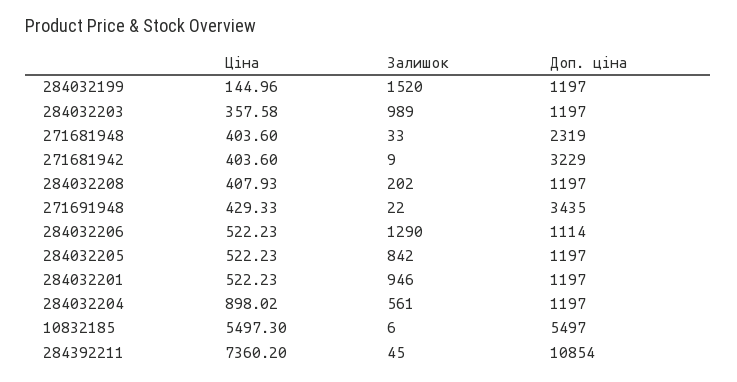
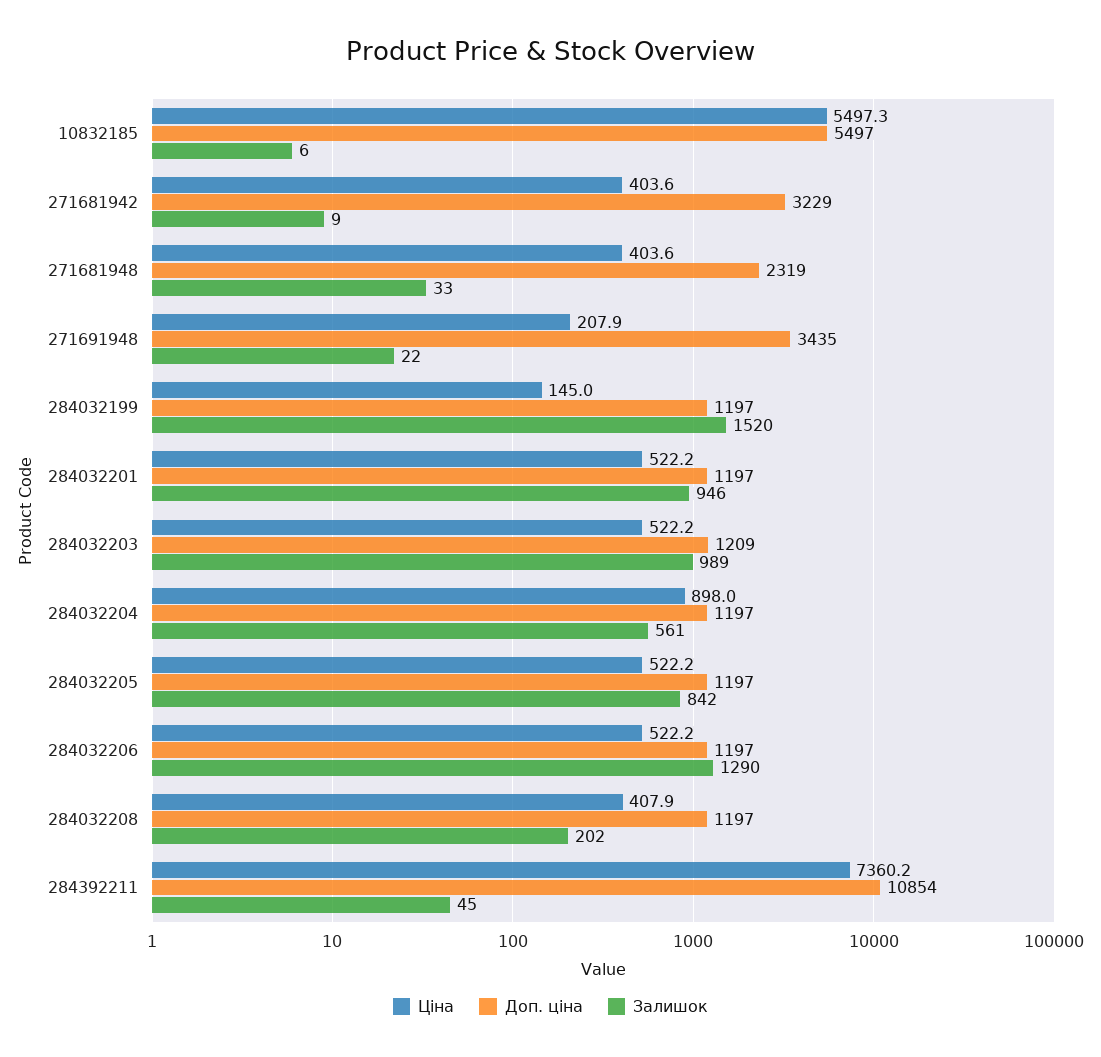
  {
    "Ціна": {
      "284032199": 144.96,
-     "284032203": 357.58,
+     "284032203": 522.2,
      "271681948": 403.6,
      "271681942": 403.6,
      "284032208": 407.93,
-     "271691948": 429.33,
+     "271691948": 207.9,
      "284032206": 522.23,
      "284032205": 522.23,
      "284032201": 522.23,
      "284032204": 898.02,
      "10832185": 5497.3,
      "284392211": 7360.2
    },
    "Залишок": {
      "284032199": 1520,
      "284032203": 989,
      "271681948": 33,
      "271681942": 9,
      "284032208": 202,
      "271691948": 22,
      "284032206": 1290,
      "284032205": 842,
      "284032201": 946,
      "284032204": 561,
      "10832185": 6,
      "284392211": 45
    },
    "Доп. ціна": {
      "284032199": 1197,
-     "284032203": 1197,
+     "284032203": 1209,
      "271681948": 2319,
      "271681942": 3229,
      "284032208": 1197,
      "271691948": 3435,
-     "284032206": 1114,
+     "284032206": 1197,
      "284032205": 1197,
      "284032201": 1197,
      "284032204": 1197,
      "10832185": 5497,
      "284392211": 10854
    }
  }

